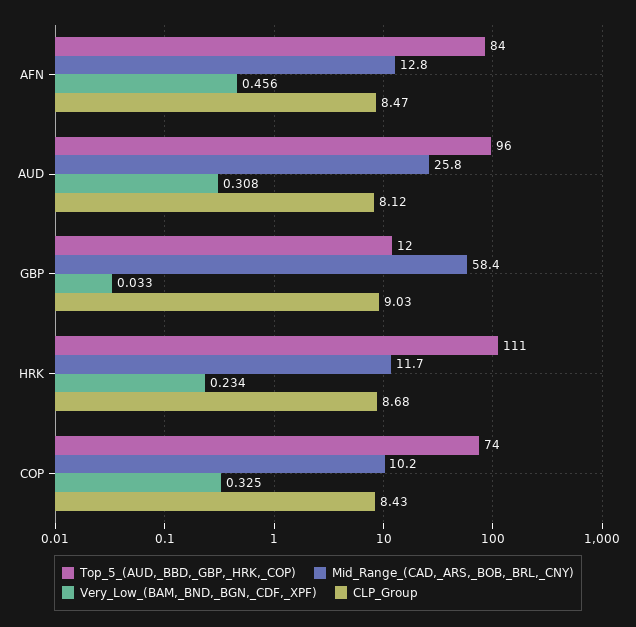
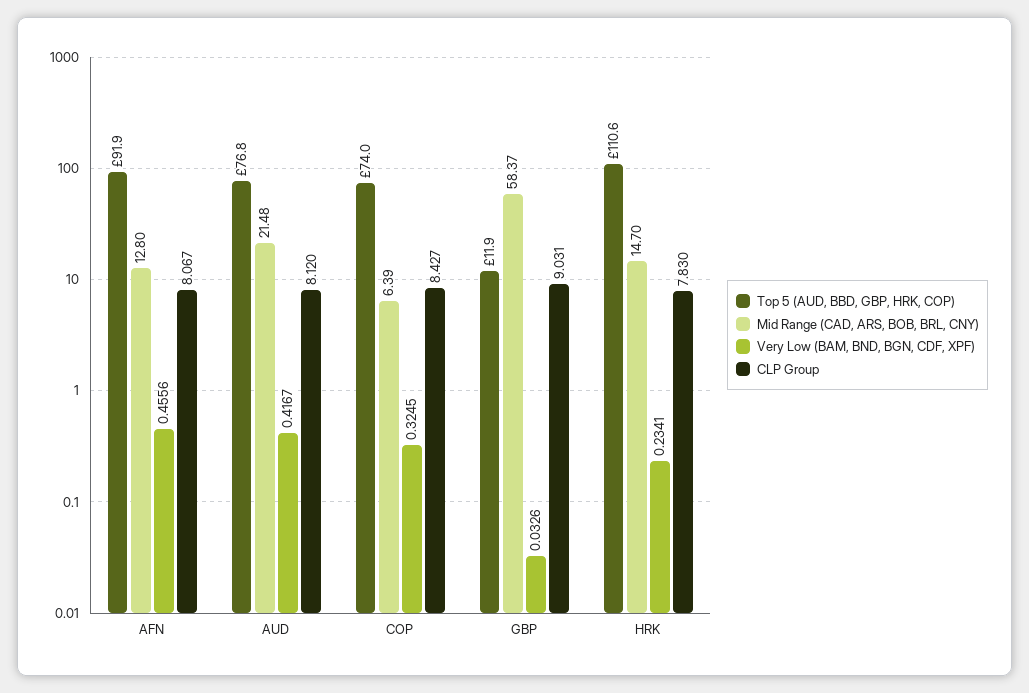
  {
    "Top_5_(AUD,_BBD,_GBP,_HRK,_COP)": {
-     "AFN": 84,
+     "AFN": 91.9,
-     "AUD": 96,
+     "AUD": 76.8,
      "GBP": 11.9,
      "HRK": 110.6,
      "COP": 74
    },
    "Mid_Range_(CAD,_ARS,_BOB,_BRL,_CNY)": {
      "AFN": 12.8,
-     "AUD": 25.8,
+     "AUD": 21.48,
      "GBP": 58.37,
-     "HRK": 11.7,
+     "HRK": 14.7,
-     "COP": 10.2
+     "COP": 6.39
    },
    "Very_Low_(BAM,_BND,_BGN,_CDF,_XPF)": {
      "AFN": 0.4556,
-     "AUD": 0.308,
+     "AUD": 0.4167,
      "GBP": 0.0326,
      "HRK": 0.2341,
      "COP": 0.3245
    },
    "CLP_Group": {
-     "AFN": 8.47,
+     "AFN": 8.067,
      "AUD": 8.12,
      "GBP": 9.031,
-     "HRK": 8.68,
+     "HRK": 7.83,
      "COP": 8.427
    }
  }

